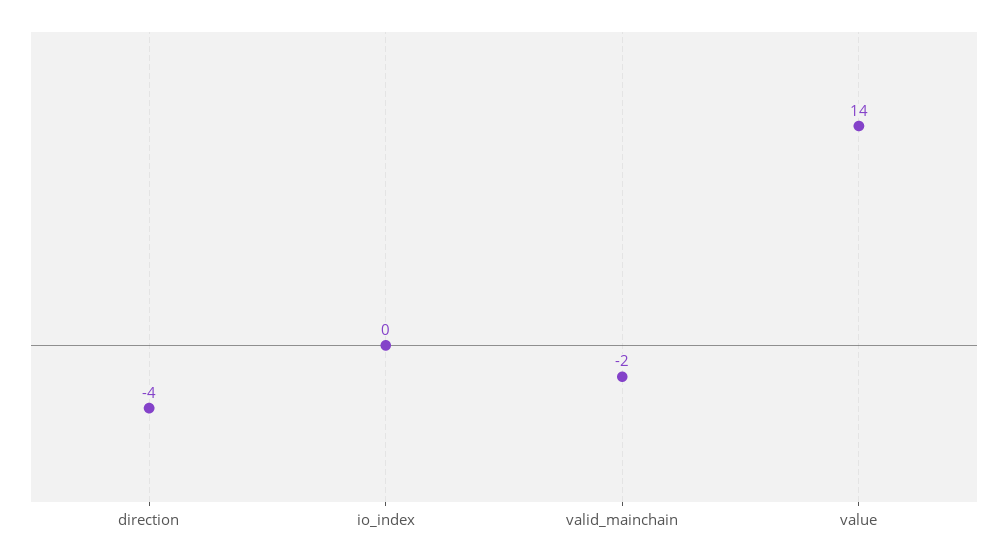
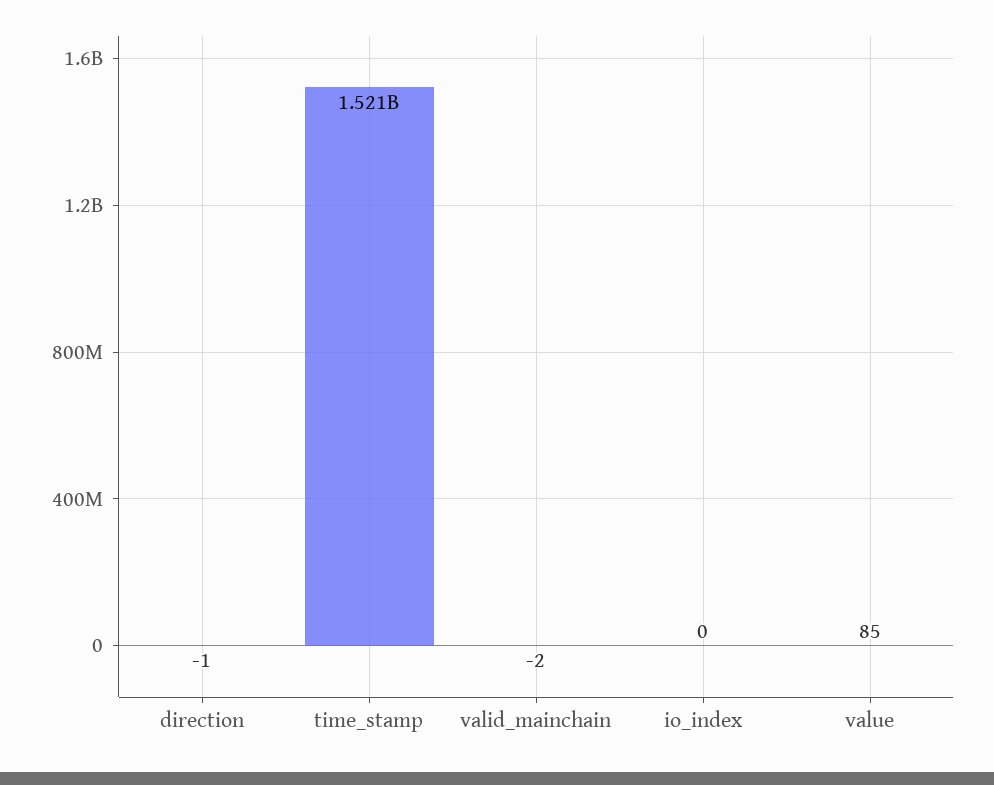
  {
-   "direction": -4,
+   "direction": -1,
    "io_index": 0,
    "valid_mainchain": -2,
-   "value": 14
+   "value": 85,
+   "time_stamp": 1521000000
  }

